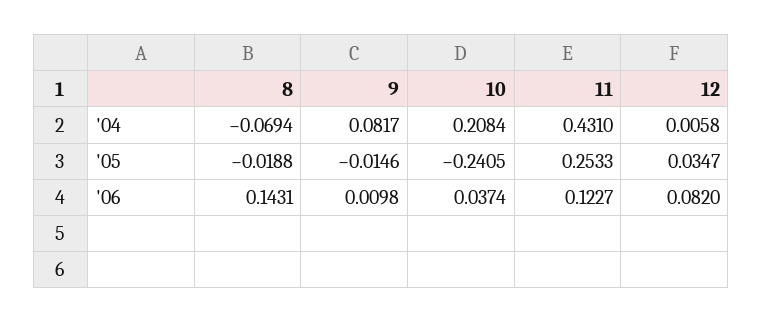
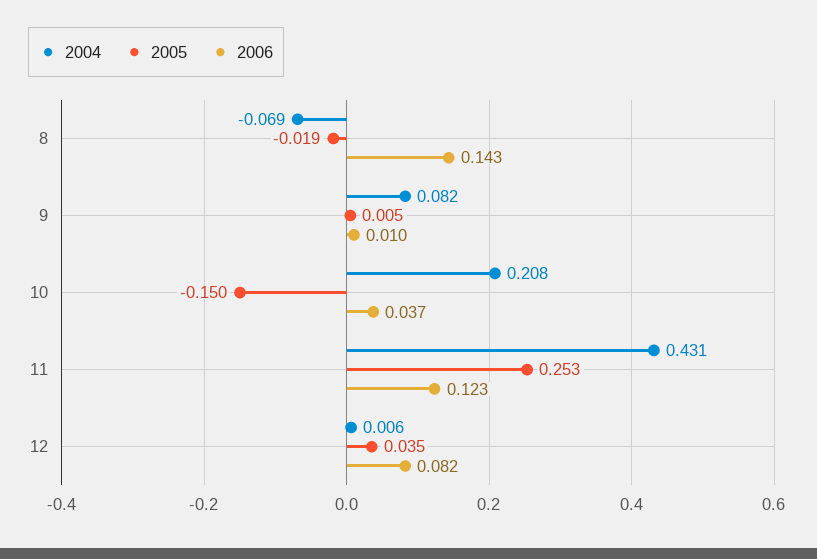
  {
    "'04": {
      "8": -0.0694,
      "9": 0.0817,
      "10": 0.2084,
      "11": 0.431,
      "12": 0.0058
    },
    "'05": {
      "8": -0.0188,
-     "9": -0.0146,
+     "9": 0.005,
-     "10": -0.2405,
+     "10": -0.15,
      "11": 0.2533,
      "12": 0.0347
    },
    "'06": {
      "8": 0.1431,
      "9": 0.0098,
      "10": 0.0374,
      "11": 0.1227,
      "12": 0.082
    }
  }

